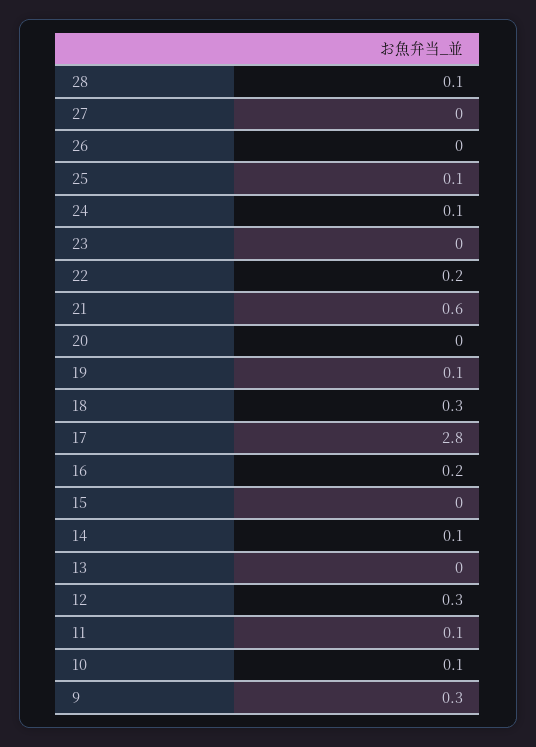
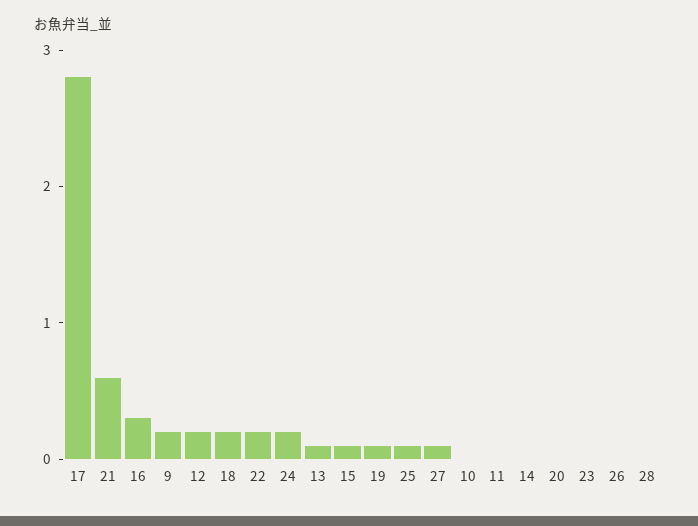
  {
-   "28": 0.1,
+   "28": 0,
-   "27": 0,
+   "27": 0.1,
    "26": 0,
    "25": 0.1,
-   "24": 0.1,
+   "24": 0.2,
    "23": 0,
    "22": 0.2,
    "21": 0.6,
    "20": 0,
    "19": 0.1,
-   "18": 0.3,
+   "18": 0.2,
    "17": 2.8,
-   "16": 0.2,
+   "16": 0.3,
-   "15": 0,
+   "15": 0.1,
-   "14": 0.1,
+   "14": 0,
-   "13": 0,
+   "13": 0.1,
-   "12": 0.3,
+   "12": 0.2,
-   "11": 0.1,
+   "11": 0,
-   "10": 0.1,
+   "10": 0,
-   "9": 0.3
+   "9": 0.2
  }

